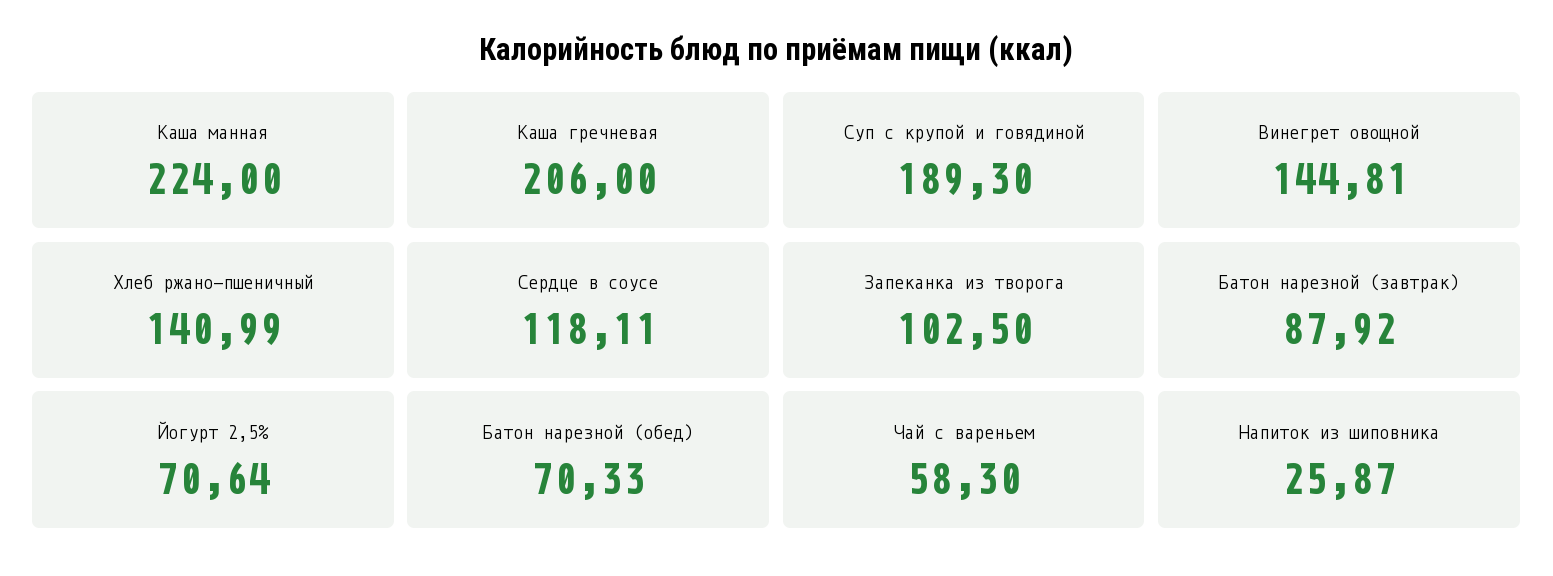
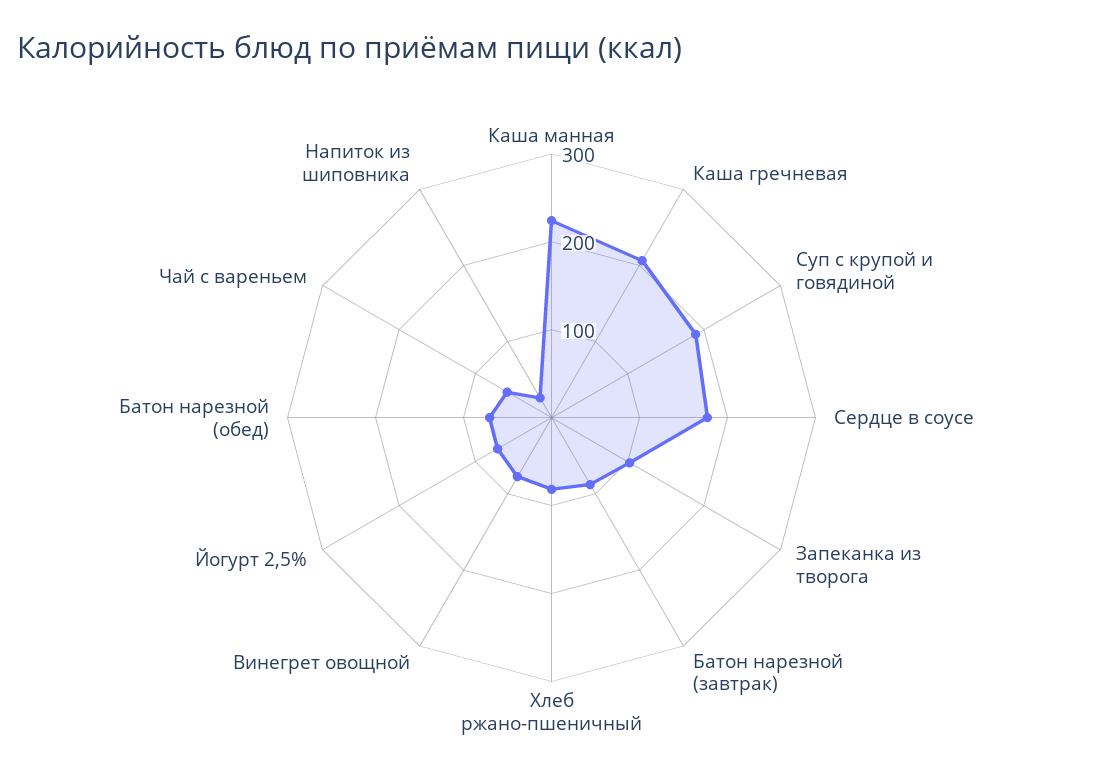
  {
    "Каша манная": 224,
    "Каша гречневая": 206,
    "Суп с крупой и говядиной": 189.3,
-   "Винегрет овощной": 144.81,
+   "Винегрет овощной": 80,
-   "Хлеб ржано-пшеничный": 140.99,
+   "Хлеб ржано-пшеничный": 80,
-   "Сердце в соусе": 118.11,
+   "Сердце в соусе": 180,
    "Запеканка из творога": 102.5,
    "Батон нарезной (завтрак)": 87.92,
    "Йогурт 2,5%": 70.64,
    "Батон нарезной (обед)": 70.33,
    "Чай с вареньем": 58.3,
    "Напиток из шиповника": 25.87
  }

